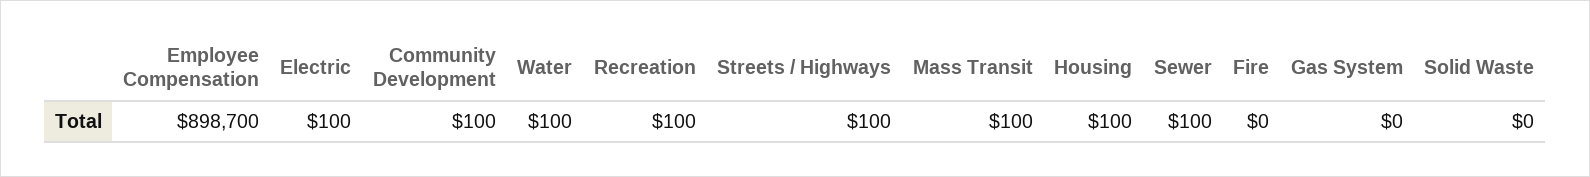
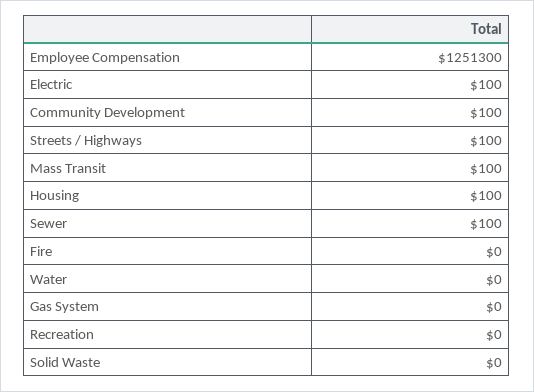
  {
-   "Employee Compensation": 898700,
+   "Employee Compensation": 1251300,
    "Electric": 100,
    "Community Development": 100,
-   "Water": 100,
+   "Water": 0,
-   "Recreation": 100,
+   "Recreation": 0,
    "Streets / Highways": 100,
    "Mass Transit": 100,
    "Housing": 100,
    "Sewer": 100,
    "Fire": 0,
    "Gas System": 0,
    "Solid Waste": 0
  }

